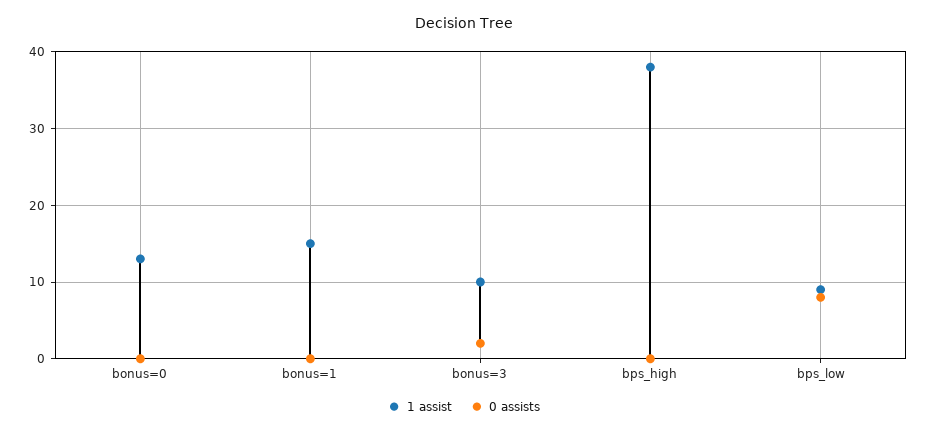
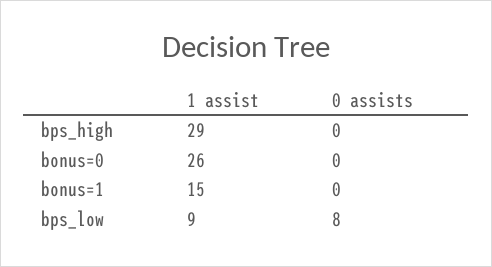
  {
    "1 assist": {
-     "bonus=0": 13,
+     "bonus=0": 26,
      "bonus=1": 15,
-     "bonus=3": 10,
-     "bps_high": 38,
+     "bps_high": 29,
      "bps_low": 9
    },
    "0 assists": {
      "bonus=0": 0,
      "bonus=1": 0,
-     "bonus=3": 2,
      "bps_high": 0,
      "bps_low": 8
    }
  }

